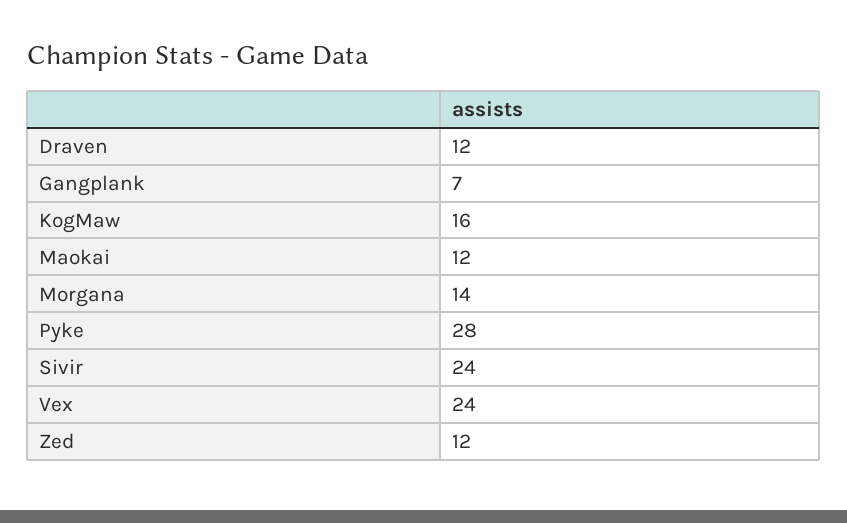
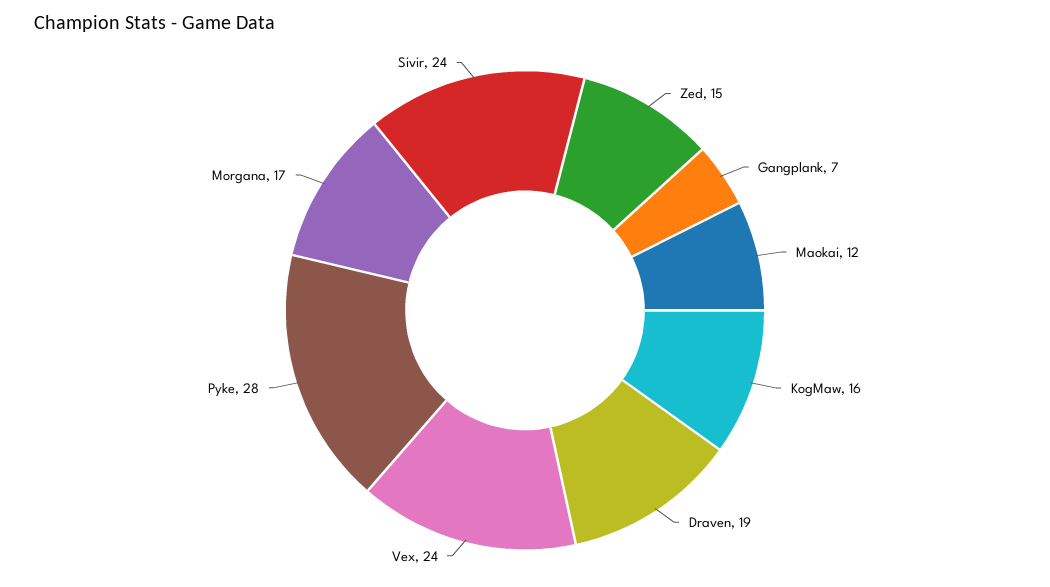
  {
-   "Draven": 12,
+   "Draven": 19,
    "Gangplank": 7,
    "KogMaw": 16,
    "Maokai": 12,
-   "Morgana": 14,
+   "Morgana": 17,
    "Pyke": 28,
    "Sivir": 24,
    "Vex": 24,
-   "Zed": 12
+   "Zed": 15
  }

